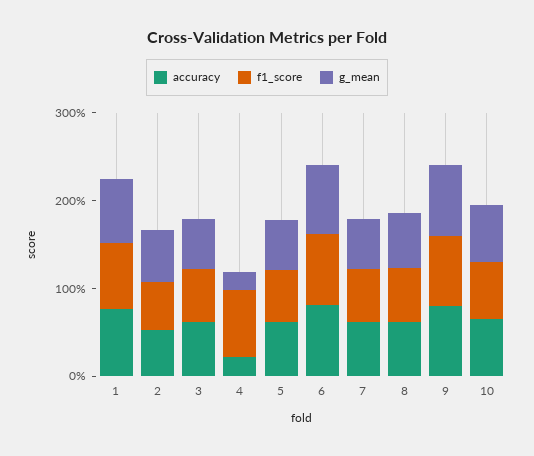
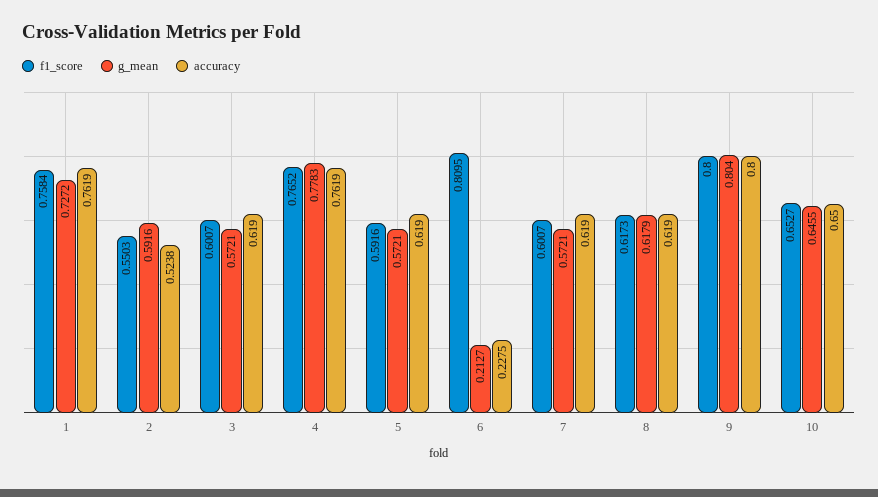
  {
    "accuracy": {
      "1": 0.7619,
      "2": 0.5238,
      "3": 0.619,
-     "4": 0.2,
+     "4": 0.7619,
      "5": 0.619,
-     "6": 0.8,
+     "6": 0.2275,
      "7": 0.619,
      "8": 0.619,
      "9": 0.8,
      "10": 0.65
    },
    "f1_score": {
      "1": 0.7584,
      "2": 0.5503,
      "3": 0.6007,
      "4": 0.7652,
      "5": 0.5916,
      "6": 0.8095,
      "7": 0.6007,
      "8": 0.6173,
      "9": 0.8,
      "10": 0.6527
    },
    "g_mean": {
      "1": 0.7272,
      "2": 0.5916,
      "3": 0.5721,
-     "4": 0.2,
+     "4": 0.7783,
      "5": 0.5721,
-     "6": 0.8,
+     "6": 0.2127,
      "7": 0.5721,
      "8": 0.6179,
      "9": 0.804,
      "10": 0.6455
    }
  }

